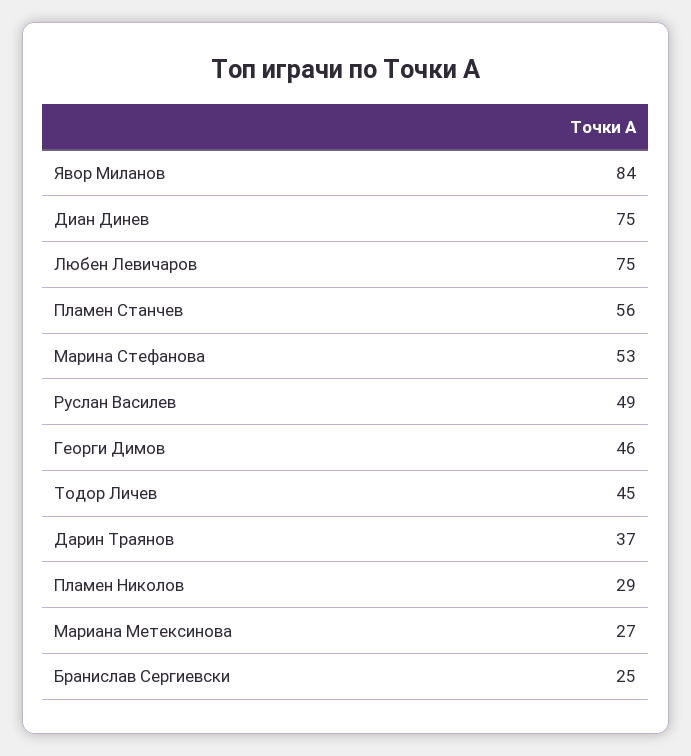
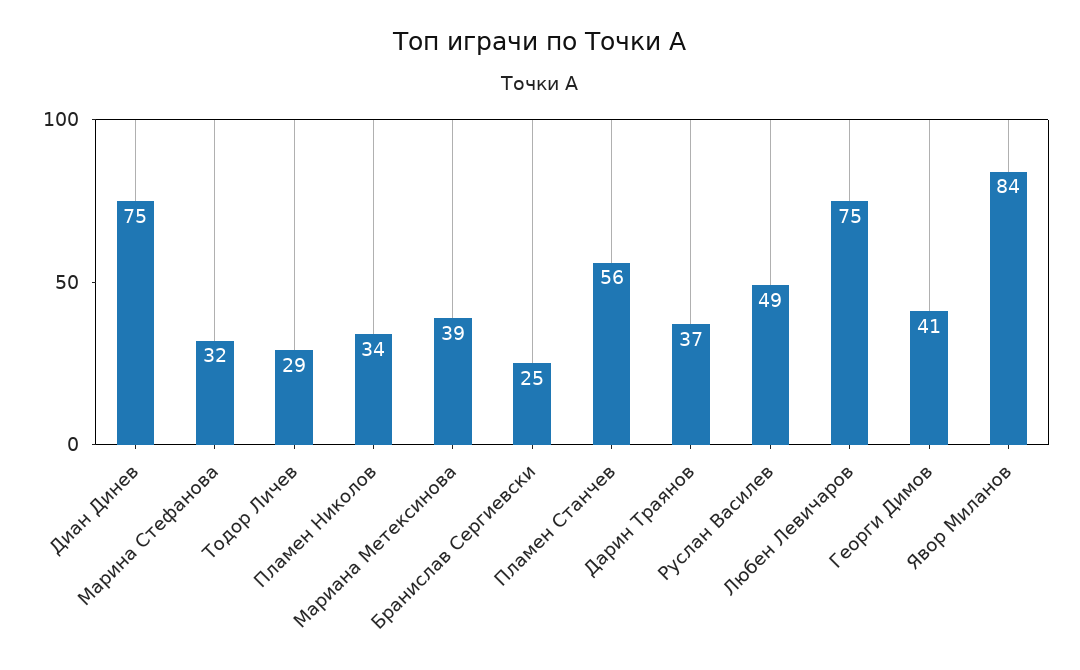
  {
    "Явор Миланов": 84,
    "Диан Динев": 75,
    "Любен Левичаров": 75,
    "Пламен Станчев": 56,
-   "Марина Стефанова": 53,
+   "Марина Стефанова": 32,
    "Руслан Василев": 49,
-   "Георги Димов": 46,
+   "Георги Димов": 41,
-   "Тодор Личев": 45,
+   "Тодор Личев": 29,
    "Дарин Траянов": 37,
-   "Пламен Николов": 29,
+   "Пламен Николов": 34,
-   "Мариана Метексинова": 27,
+   "Мариана Метексинова": 39,
    "Бранислав Сергиевски": 25
  }

